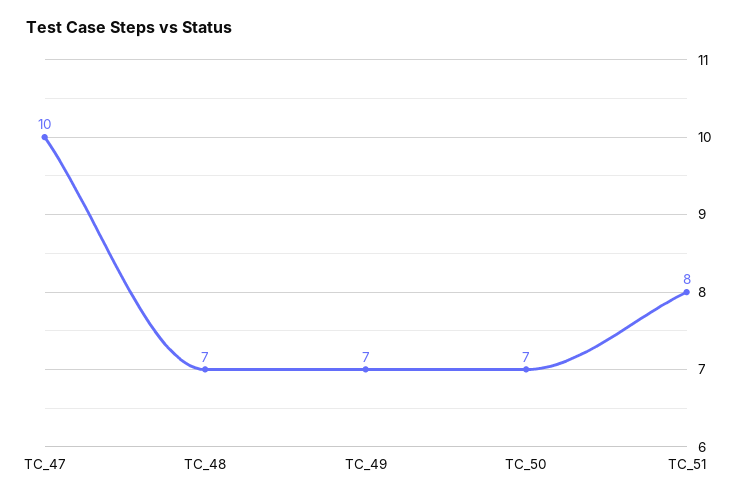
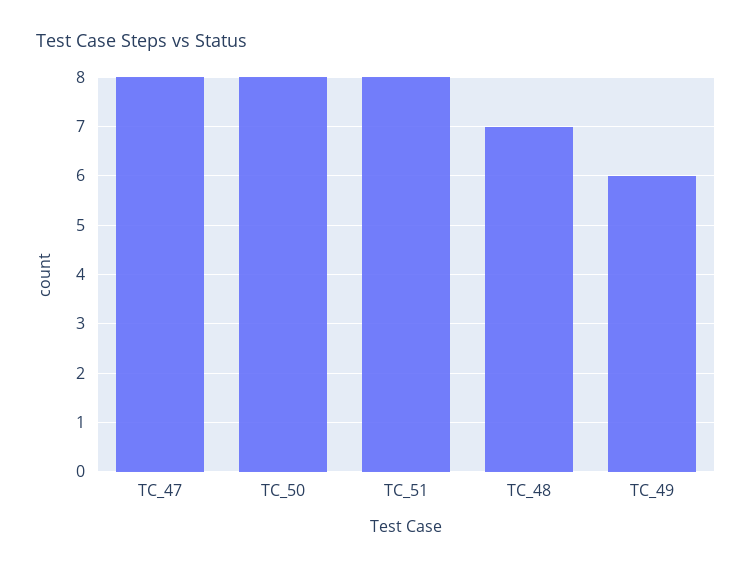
  {
-   "TC_47": 10,
+   "TC_47": 8,
    "TC_48": 7,
-   "TC_49": 7,
+   "TC_49": 6,
-   "TC_50": 7,
+   "TC_50": 8,
    "TC_51": 8
  }

